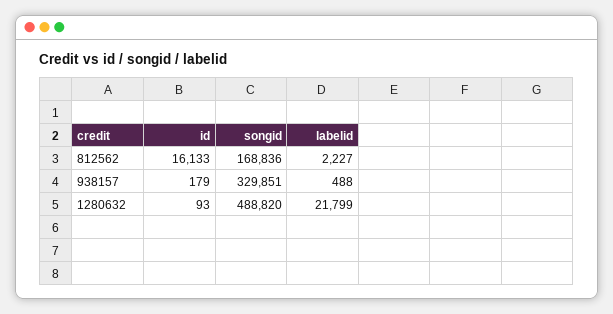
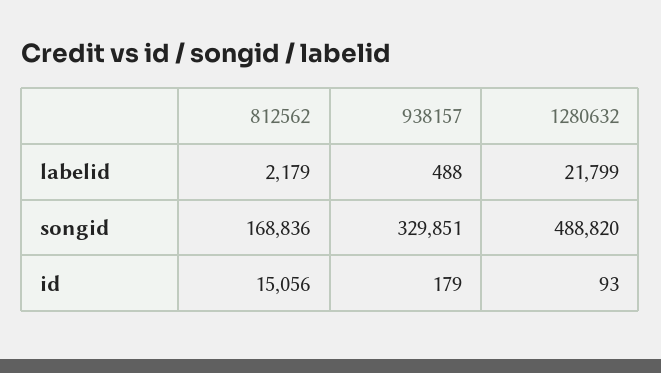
  {
    "id": {
-     "812562": 16133,
+     "812562": 15056,
      "938157": 179,
      "1280632": 93
    },
    "songid": {
      "812562": 168836,
      "938157": 329851,
      "1280632": 488820
    },
    "labelid": {
-     "812562": 2227,
+     "812562": 2179,
      "938157": 488,
      "1280632": 21799
    }
  }

